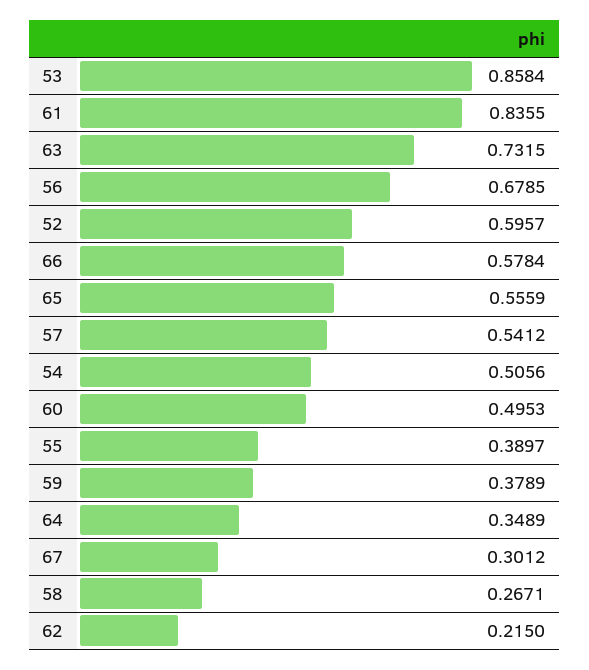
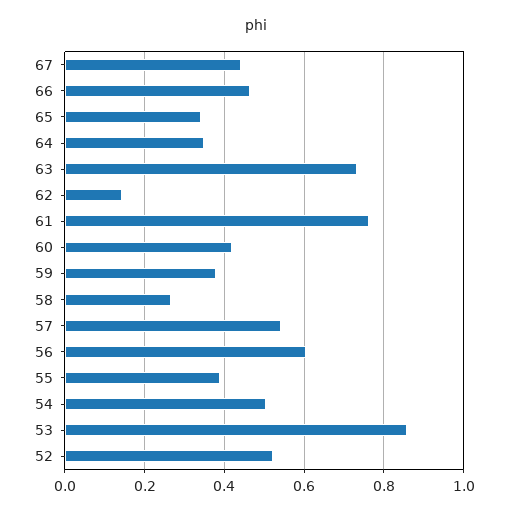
  {
    "53": 0.8584,
-   "61": 0.8355,
+   "61": 0.76,
    "63": 0.7315,
-   "56": 0.6785,
+   "56": 0.6,
-   "52": 0.5957,
+   "52": 0.52,
-   "66": 0.5784,
+   "66": 0.46,
-   "65": 0.5559,
+   "65": 0.34,
    "57": 0.5412,
    "54": 0.5056,
-   "60": 0.4953,
+   "60": 0.42,
    "55": 0.3897,
    "59": 0.3789,
    "64": 0.3489,
-   "67": 0.3012,
+   "67": 0.44,
    "58": 0.2671,
-   "62": 0.215
+   "62": 0.14
  }

